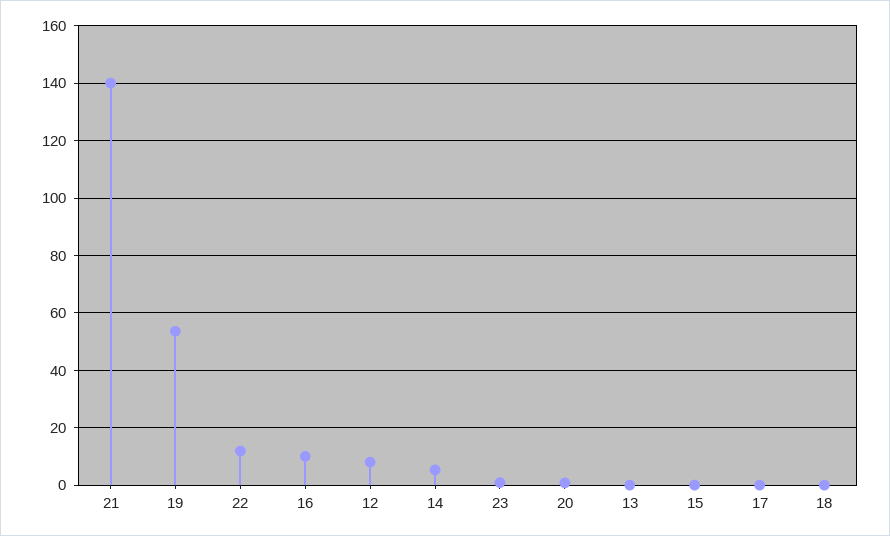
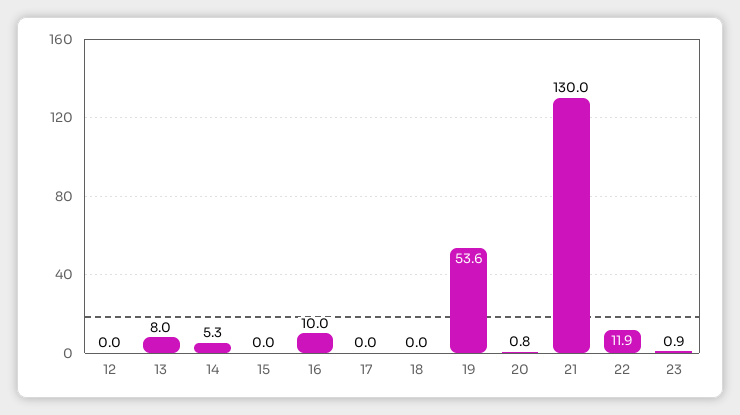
  {
-   "21": 140,
+   "21": 130,
    "19": 53.6,
    "22": 11.9,
    "16": 10,
-   "12": 7.5,
+   "12": 0,
    "14": 5.3,
    "23": 0.9,
    "20": 0.8,
-   "13": 0,
+   "13": 8,
    "15": 0,
    "17": 0,
    "18": 0
  }

